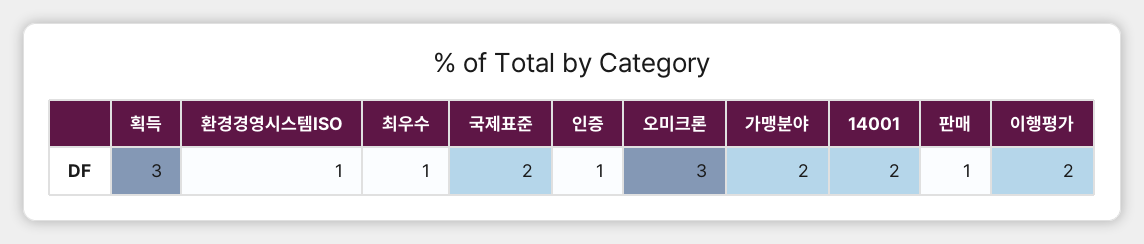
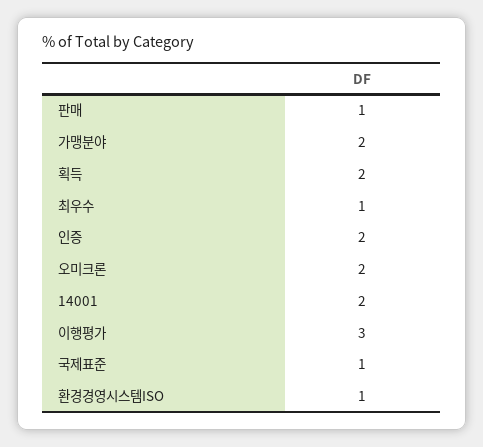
  {
-   "획득": 3,
+   "획득": 2,
    "환경경영시스템ISO": 1,
    "최우수": 1,
-   "국제표준": 2,
+   "국제표준": 1,
-   "인증": 1,
+   "인증": 2,
-   "오미크론": 3,
+   "오미크론": 2,
    "가맹분야": 2,
    "14001": 2,
    "판매": 1,
-   "이행평가": 2
+   "이행평가": 3
  }

